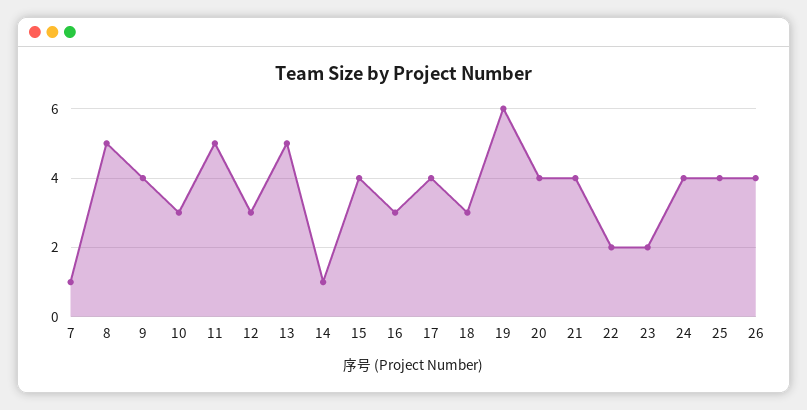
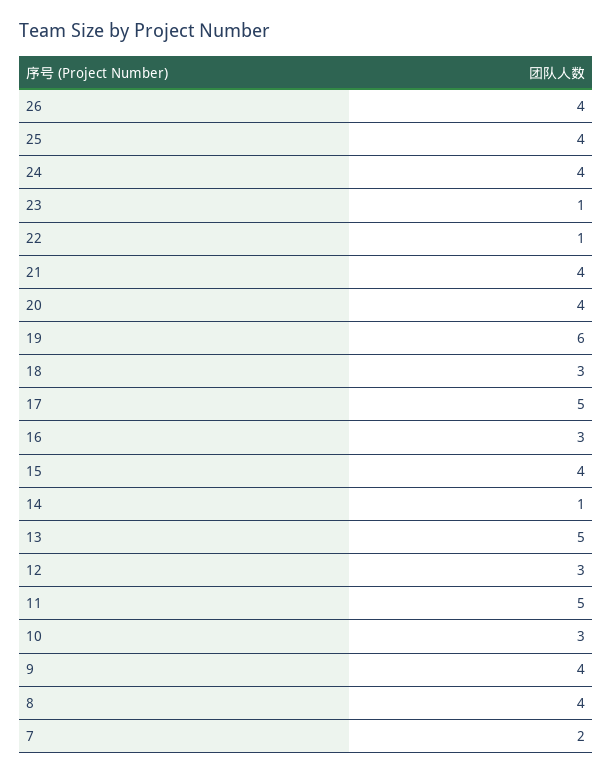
  {
-   "7": 1,
+   "7": 2,
-   "8": 5,
+   "8": 4,
    "9": 4,
    "10": 3,
    "11": 5,
    "12": 3,
    "13": 5,
    "14": 1,
    "15": 4,
    "16": 3,
-   "17": 4,
+   "17": 5,
    "18": 3,
    "19": 6,
    "20": 4,
    "21": 4,
-   "22": 2,
+   "22": 1,
-   "23": 2,
+   "23": 1,
    "24": 4,
    "25": 4,
    "26": 4
  }

